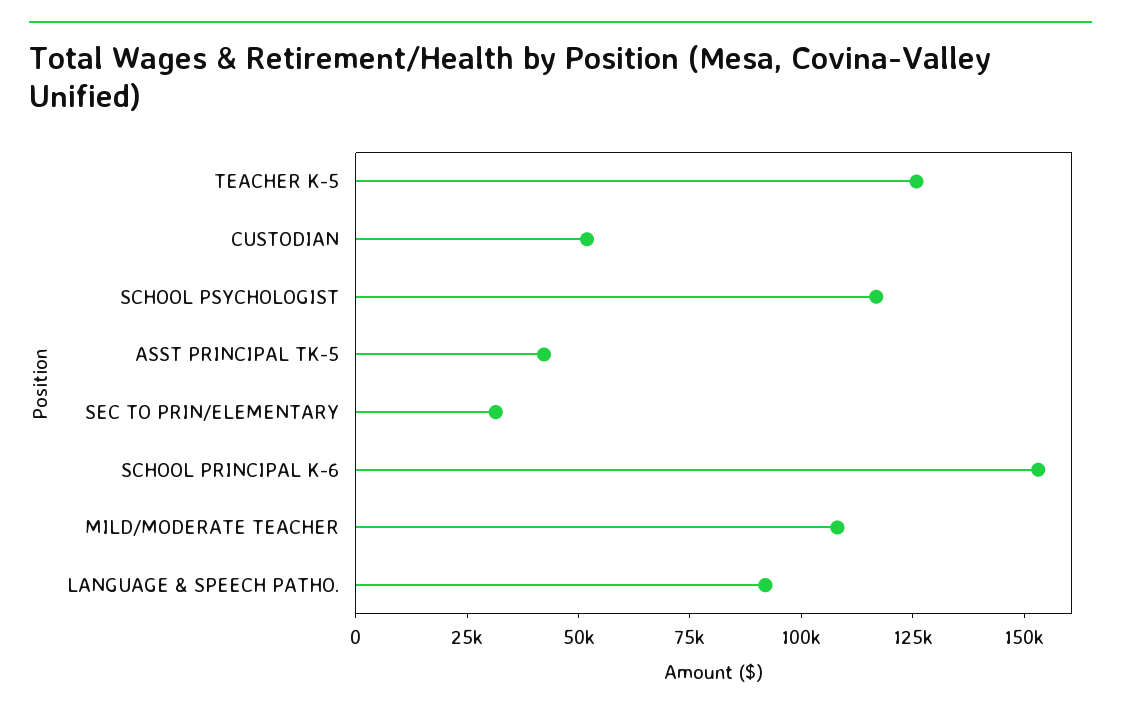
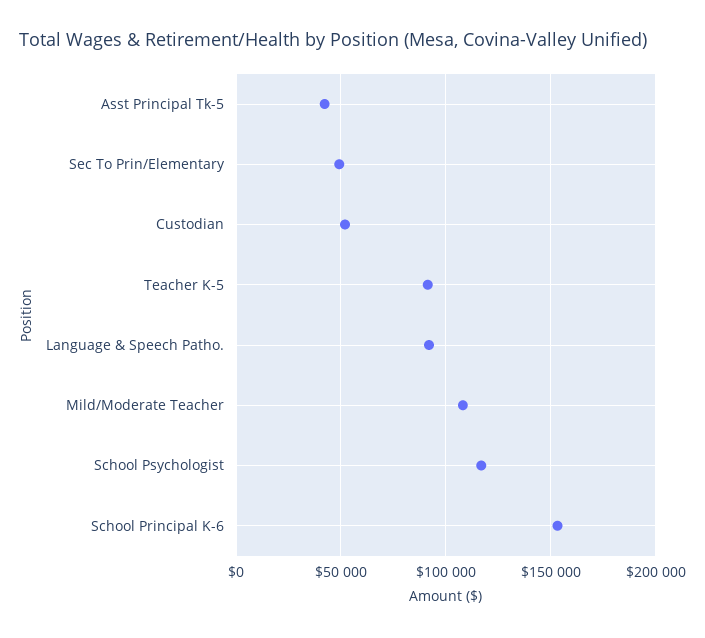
  {
-   "TEACHER K-5": 125000,
+   "TEACHER K-5": 90000,
    "CUSTODIAN": 50000,
    "SCHOOL PSYCHOLOGIST": 115000,
    "ASST PRINCIPAL TK-5": 40000,
-   "SEC TO PRIN/ELEMENTARY": 30000,
+   "SEC TO PRIN/ELEMENTARY": 50000,
    "SCHOOL PRINCIPAL K-6": 155000,
    "MILD/MODERATE TEACHER": 110000,
    "LANGUAGE & SPEECH PATHO.": 90000
  }

